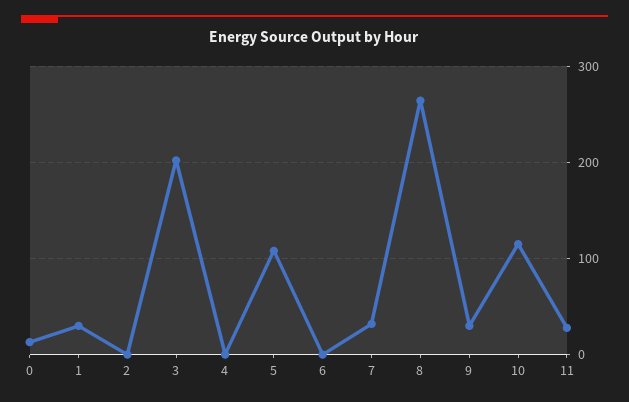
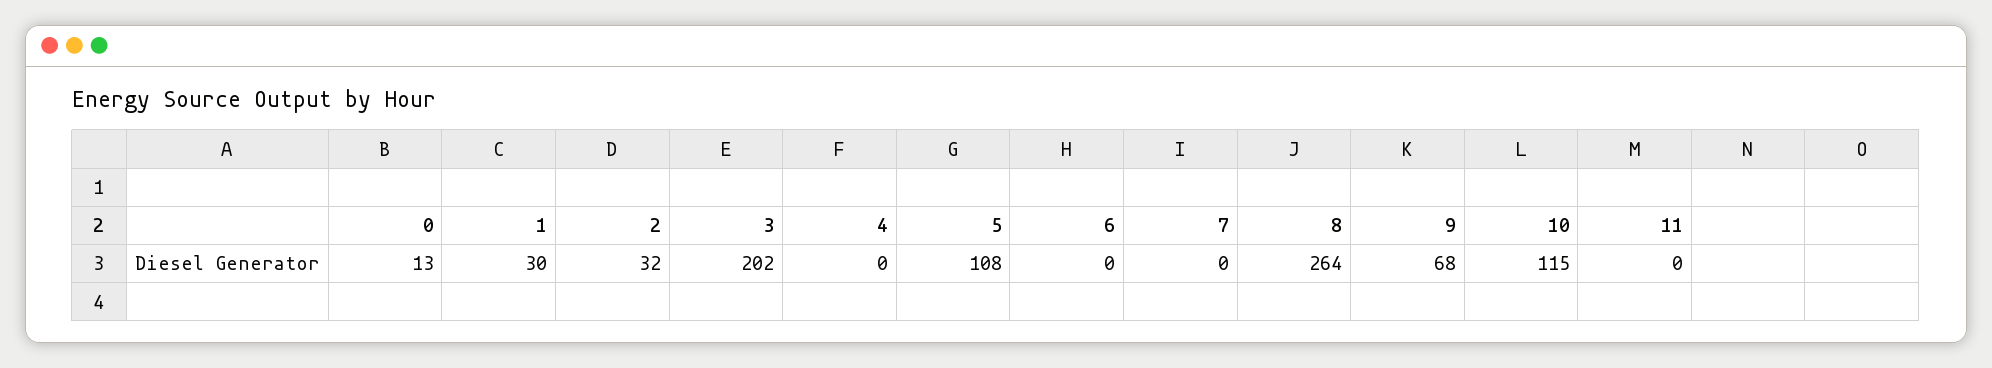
  {
    "0": 13,
    "1": 30,
-   "2": 0,
+   "2": 32,
    "3": 202,
    "4": 0,
    "5": 108,
    "6": 0,
-   "7": 30,
+   "7": 0,
    "8": 264,
-   "9": 30,
+   "9": 68,
    "10": 115,
-   "11": 30
+   "11": 0
  }

